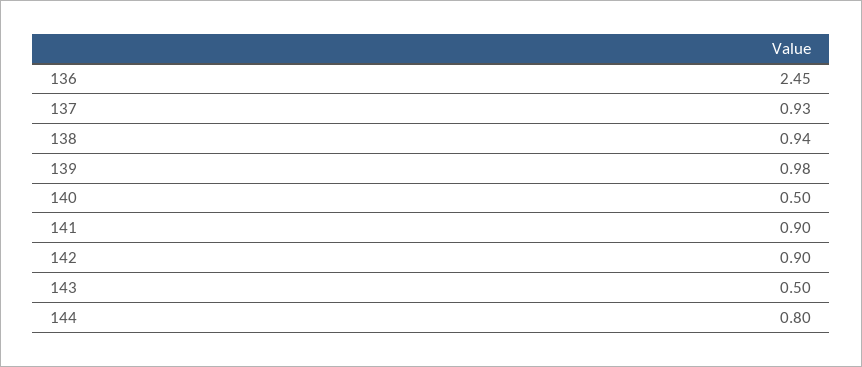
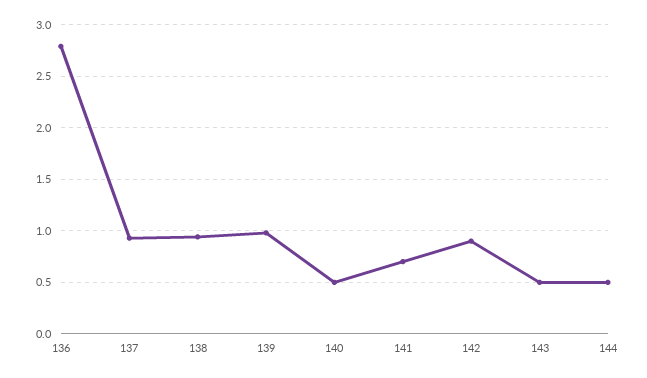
  {
-   "136": 2.45,
+   "136": 2.8,
    "137": 0.93,
    "138": 0.94,
    "139": 0.98,
    "140": 0.5,
-   "141": 0.9,
+   "141": 0.7,
    "142": 0.9,
    "143": 0.5,
-   "144": 0.8
+   "144": 0.5
  }

